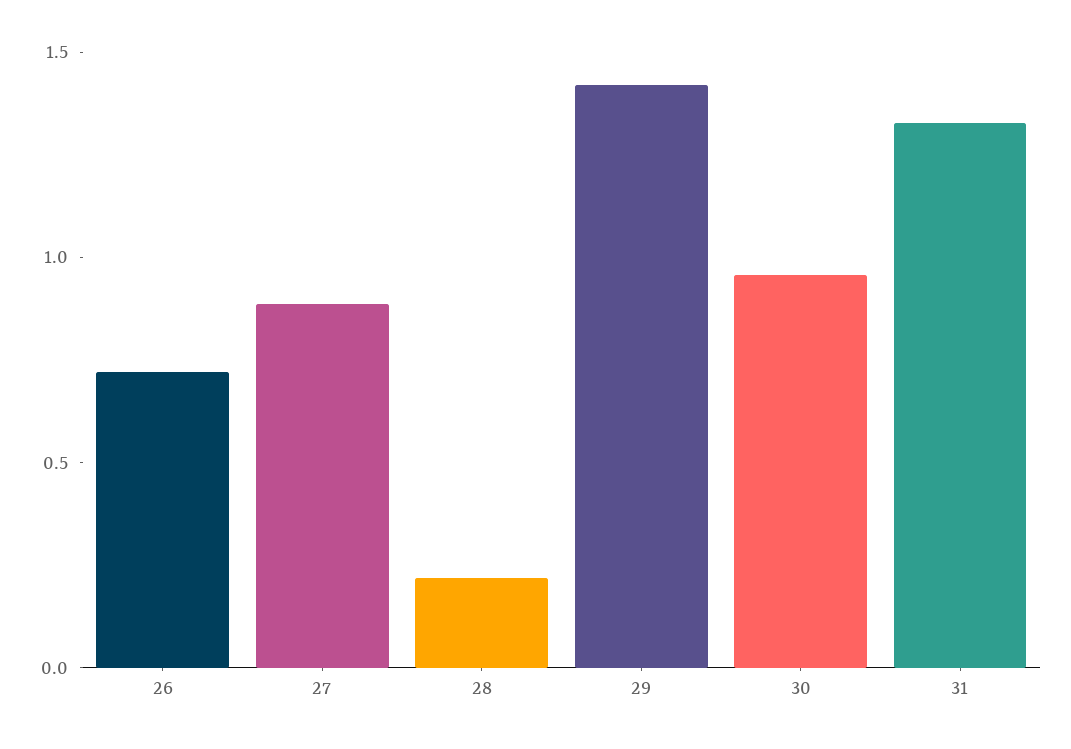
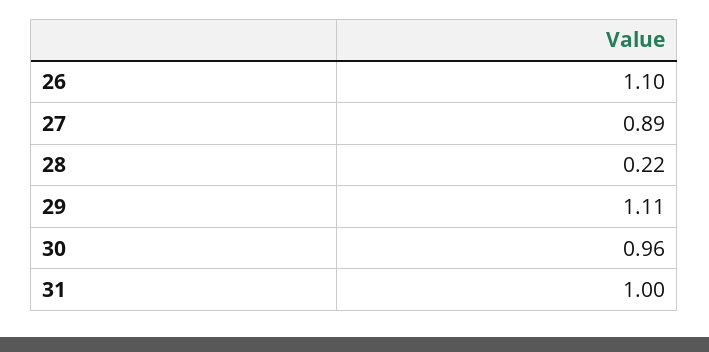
  {
-   "26": 0.7,
+   "26": 1.1,
    "27": 0.89,
    "28": 0.22,
-   "29": 1.4,
+   "29": 1.11,
    "30": 0.96,
-   "31": 1.3
+   "31": 1
  }

